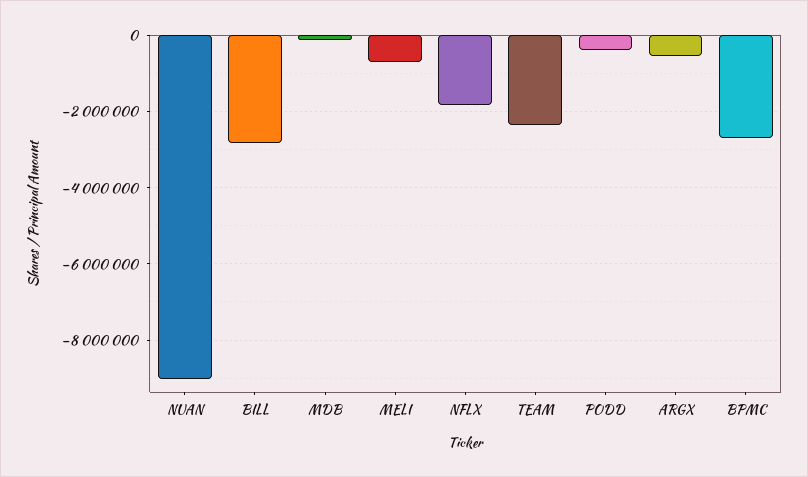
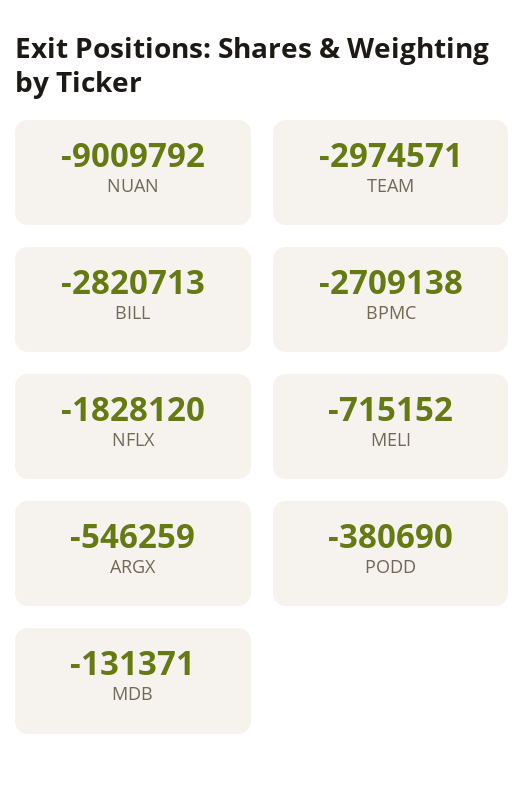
  {
    "NUAN": -9009792,
    "BILL": -2820713,
    "MDB": -131371,
    "MELI": -715152,
    "NFLX": -1828120,
-   "TEAM": -2400000,
+   "TEAM": -2974571,
    "PODD": -380690,
    "ARGX": -546259,
    "BPMC": -2709138
  }

